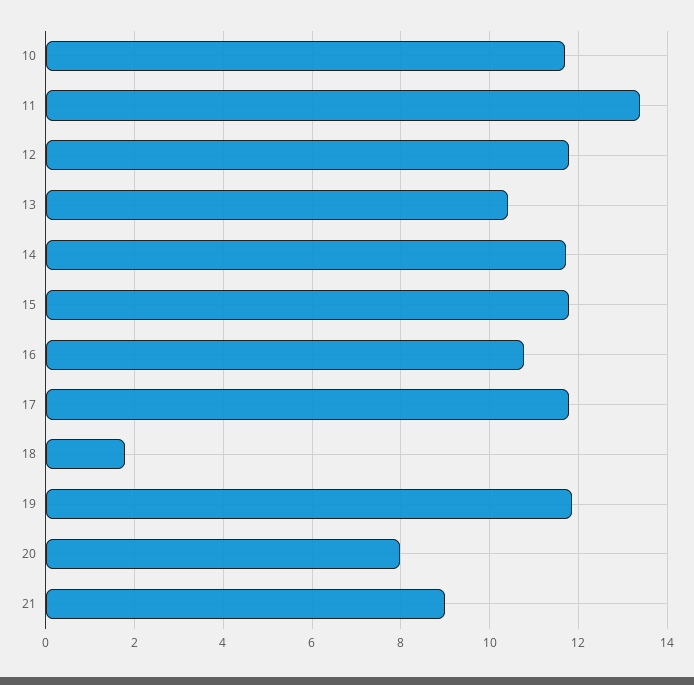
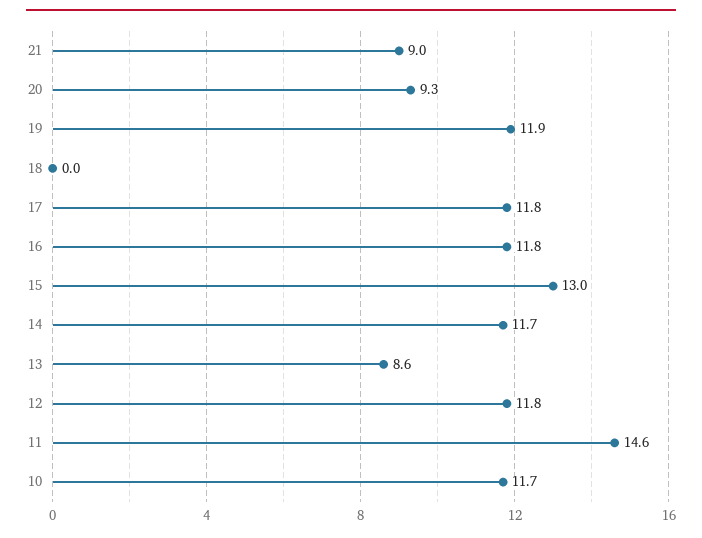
  {
    "10": 11.7,
-   "11": 13.4,
+   "11": 14.6,
    "12": 11.8,
-   "13": 10.4,
+   "13": 8.6,
    "14": 11.7,
-   "15": 11.8,
+   "15": 13,
-   "16": 10.8,
+   "16": 11.8,
    "17": 11.8,
-   "18": 1.8,
+   "18": 0,
    "19": 11.9,
-   "20": 8,
+   "20": 9.3,
    "21": 9
  }

